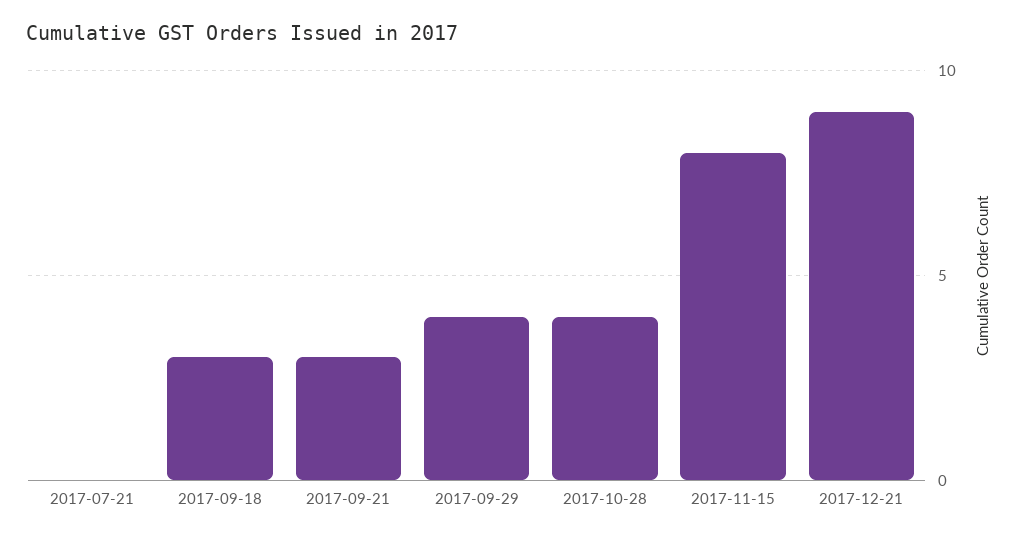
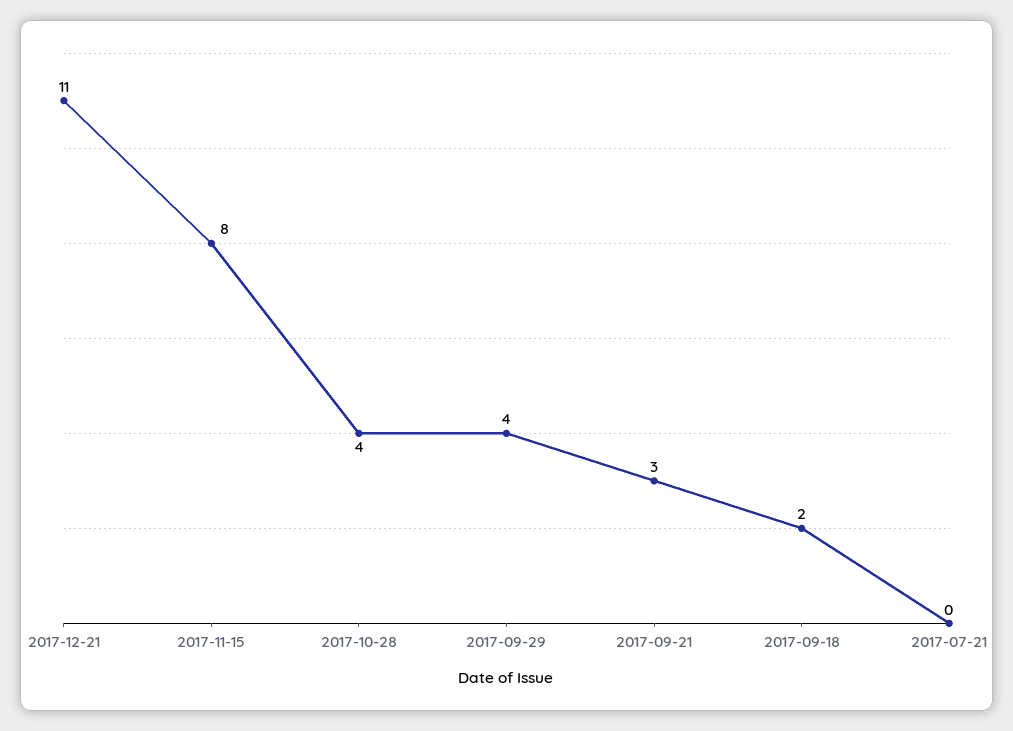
  {
    "2017-07-21": 0,
-   "2017-09-18": 3,
+   "2017-09-18": 2,
    "2017-09-21": 3,
    "2017-09-29": 4,
    "2017-10-28": 4,
    "2017-11-15": 8,
-   "2017-12-21": 9
+   "2017-12-21": 11
  }

